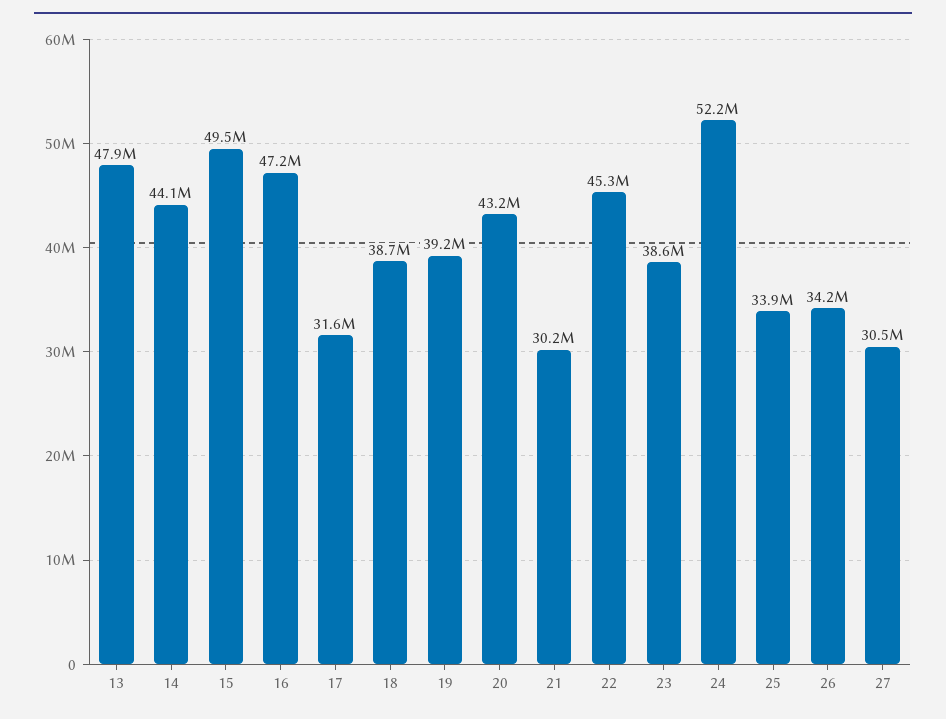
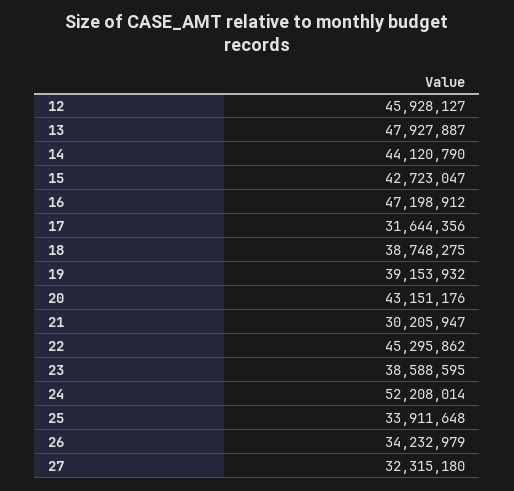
  {
    "13": 47927887,
    "14": 44120790,
-   "15": 49500000,
+   "15": 42723047,
    "16": 47198912,
    "17": 31644356,
    "18": 38748275,
    "19": 39153932,
    "20": 43151176,
    "21": 30205947,
    "22": 45295862,
    "23": 38588595,
    "24": 52208014,
    "25": 33911648,
    "26": 34232979,
-   "27": 30500000
+   "27": 32315180,
+   "12": 45928127
  }

